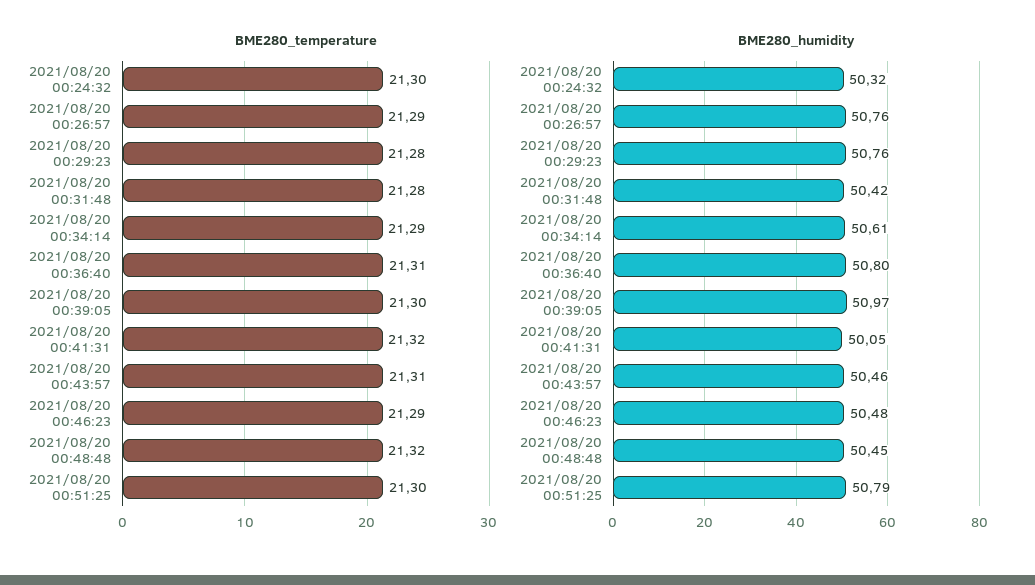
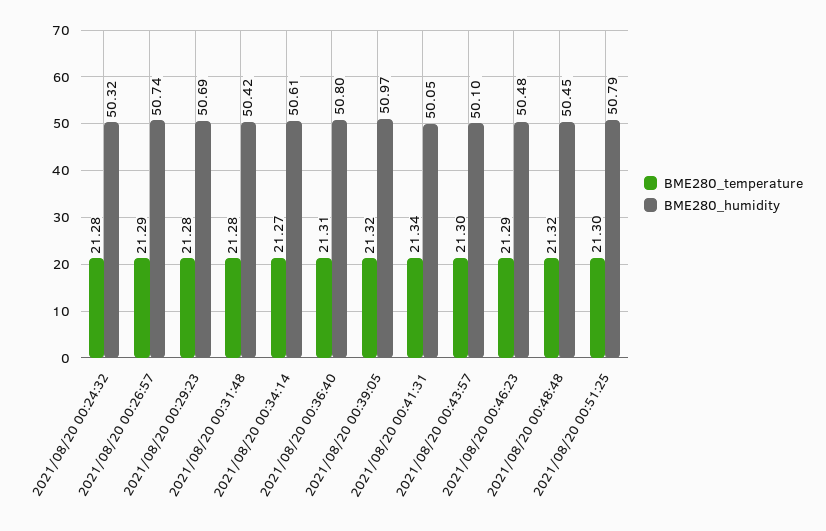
  {
    "BME280_temperature": {
-     "2021/08/20 00:24:32": 21.3,
+     "2021/08/20 00:24:32": 21.28,
      "2021/08/20 00:26:57": 21.29,
      "2021/08/20 00:29:23": 21.28,
      "2021/08/20 00:31:48": 21.28,
-     "2021/08/20 00:34:14": 21.29,
+     "2021/08/20 00:34:14": 21.27,
      "2021/08/20 00:36:40": 21.31,
-     "2021/08/20 00:39:05": 21.3,
+     "2021/08/20 00:39:05": 21.32,
-     "2021/08/20 00:41:31": 21.32,
+     "2021/08/20 00:41:31": 21.34,
-     "2021/08/20 00:43:57": 21.31,
+     "2021/08/20 00:43:57": 21.3,
      "2021/08/20 00:46:23": 21.29,
      "2021/08/20 00:48:48": 21.32,
      "2021/08/20 00:51:25": 21.3
    },
    "BME280_humidity": {
      "2021/08/20 00:24:32": 50.32,
-     "2021/08/20 00:26:57": 50.76,
+     "2021/08/20 00:26:57": 50.74,
-     "2021/08/20 00:29:23": 50.76,
+     "2021/08/20 00:29:23": 50.69,
      "2021/08/20 00:31:48": 50.42,
      "2021/08/20 00:34:14": 50.61,
      "2021/08/20 00:36:40": 50.8,
      "2021/08/20 00:39:05": 50.97,
      "2021/08/20 00:41:31": 50.05,
-     "2021/08/20 00:43:57": 50.46,
+     "2021/08/20 00:43:57": 50.1,
      "2021/08/20 00:46:23": 50.48,
      "2021/08/20 00:48:48": 50.45,
      "2021/08/20 00:51:25": 50.79
    }
  }

